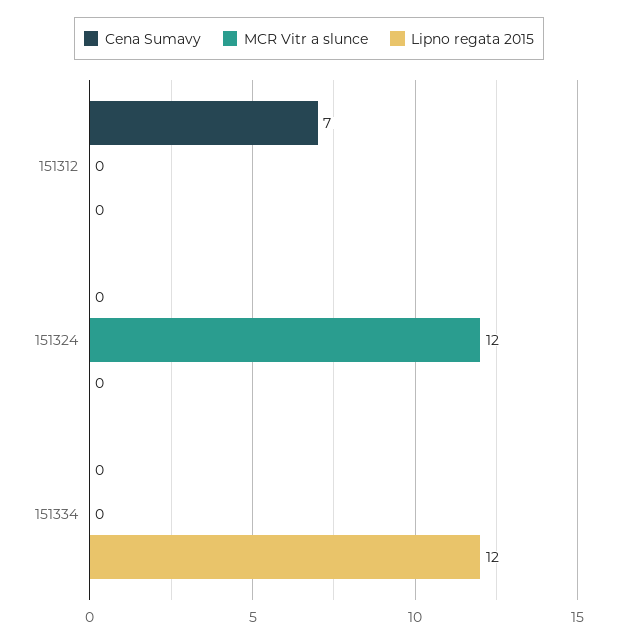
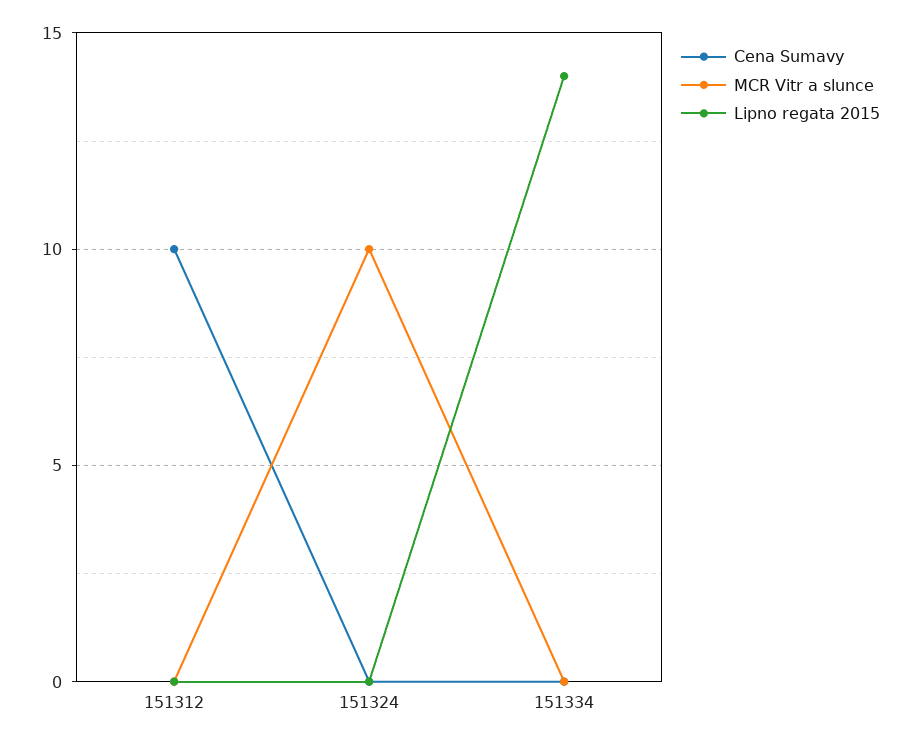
  {
    "Cena Sumavy": {
-     "151312": 7,
+     "151312": 10,
      "151324": 0,
      "151334": 0
    },
    "MCR Vitr a slunce": {
      "151312": 0,
-     "151324": 12,
+     "151324": 10,
      "151334": 0
    },
    "Lipno regata 2015": {
      "151312": 0,
      "151324": 0,
-     "151334": 12
+     "151334": 14
    }
  }

